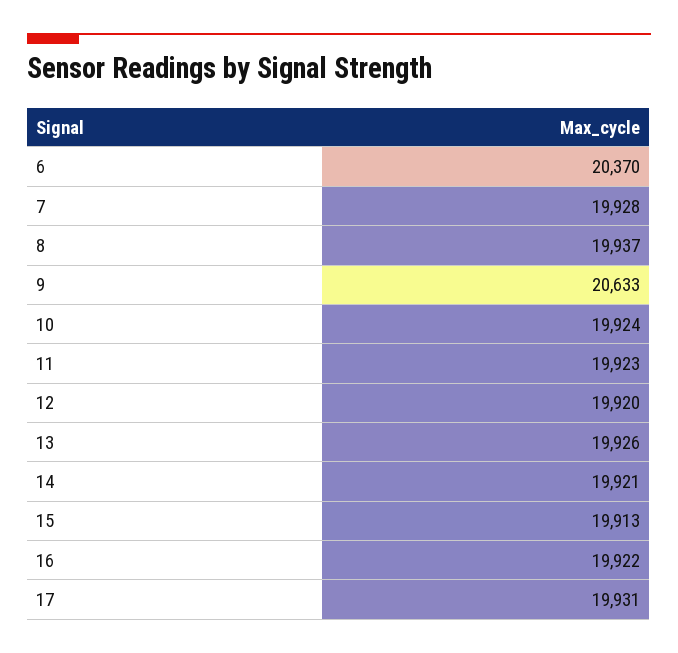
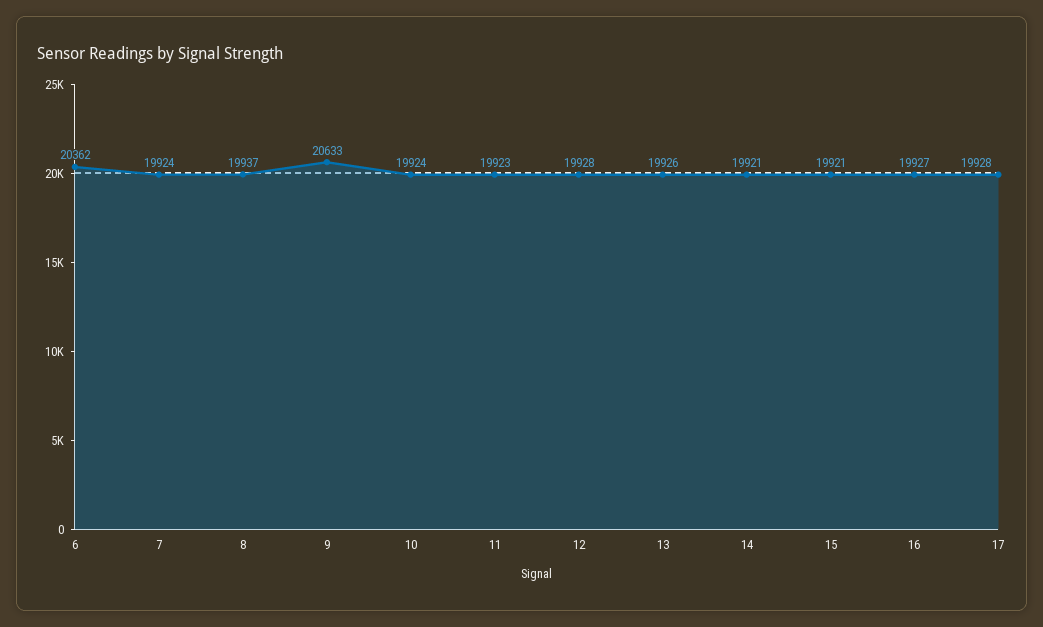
  {
-   "6": 20370,
+   "6": 20362,
-   "7": 19928,
+   "7": 19924,
    "8": 19937,
    "9": 20633,
    "10": 19924,
    "11": 19923,
-   "12": 19920,
+   "12": 19928,
    "13": 19926,
    "14": 19921,
-   "15": 19913,
+   "15": 19921,
-   "16": 19922,
+   "16": 19927,
-   "17": 19931
+   "17": 19928
  }

